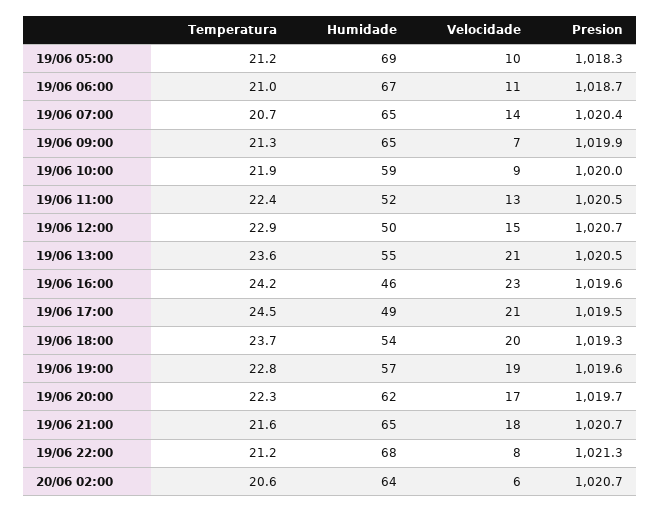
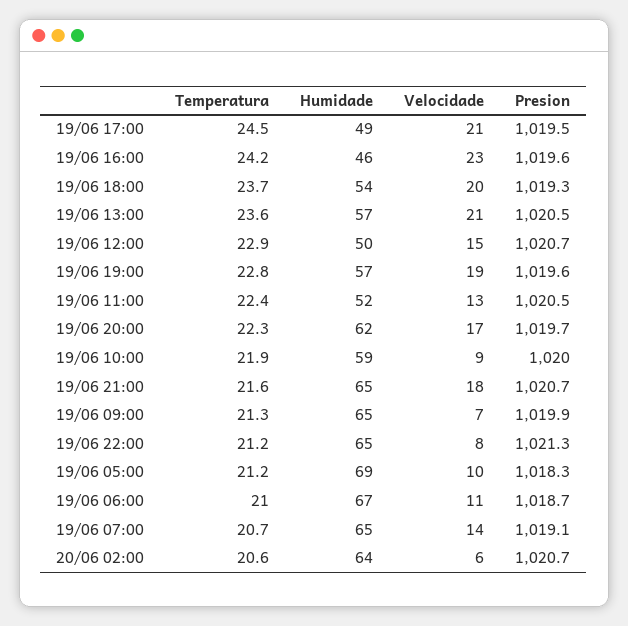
  {
    "Temperatura": {
      "19/06 05:00": 21.2,
      "19/06 06:00": 21,
      "19/06 07:00": 20.7,
      "19/06 09:00": 21.3,
      "19/06 10:00": 21.9,
      "19/06 11:00": 22.4,
      "19/06 12:00": 22.9,
      "19/06 13:00": 23.6,
      "19/06 16:00": 24.2,
      "19/06 17:00": 24.5,
      "19/06 18:00": 23.7,
      "19/06 19:00": 22.8,
      "19/06 20:00": 22.3,
      "19/06 21:00": 21.6,
      "19/06 22:00": 21.2,
      "20/06 02:00": 20.6
    },
    "Humidade": {
      "19/06 05:00": 69,
      "19/06 06:00": 67,
      "19/06 07:00": 65,
      "19/06 09:00": 65,
      "19/06 10:00": 59,
      "19/06 11:00": 52,
      "19/06 12:00": 50,
-     "19/06 13:00": 55,
+     "19/06 13:00": 57,
      "19/06 16:00": 46,
      "19/06 17:00": 49,
      "19/06 18:00": 54,
      "19/06 19:00": 57,
      "19/06 20:00": 62,
      "19/06 21:00": 65,
-     "19/06 22:00": 68,
+     "19/06 22:00": 65,
      "20/06 02:00": 64
    },
    "Velocidade": {
      "19/06 05:00": 10,
      "19/06 06:00": 11,
      "19/06 07:00": 14,
      "19/06 09:00": 7,
      "19/06 10:00": 9,
      "19/06 11:00": 13,
      "19/06 12:00": 15,
      "19/06 13:00": 21,
      "19/06 16:00": 23,
      "19/06 17:00": 21,
      "19/06 18:00": 20,
      "19/06 19:00": 19,
      "19/06 20:00": 17,
      "19/06 21:00": 18,
      "19/06 22:00": 8,
      "20/06 02:00": 6
    },
    "Presion": {
      "19/06 05:00": 1018.3,
      "19/06 06:00": 1018.7,
-     "19/06 07:00": 1020.4,
+     "19/06 07:00": 1019.1,
      "19/06 09:00": 1019.9,
      "19/06 10:00": 1020,
      "19/06 11:00": 1020.5,
      "19/06 12:00": 1020.7,
      "19/06 13:00": 1020.5,
      "19/06 16:00": 1019.6,
      "19/06 17:00": 1019.5,
      "19/06 18:00": 1019.3,
      "19/06 19:00": 1019.6,
      "19/06 20:00": 1019.7,
      "19/06 21:00": 1020.7,
      "19/06 22:00": 1021.3,
      "20/06 02:00": 1020.7
    }
  }

